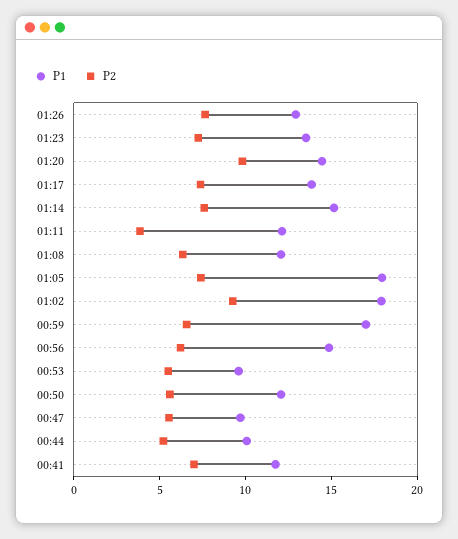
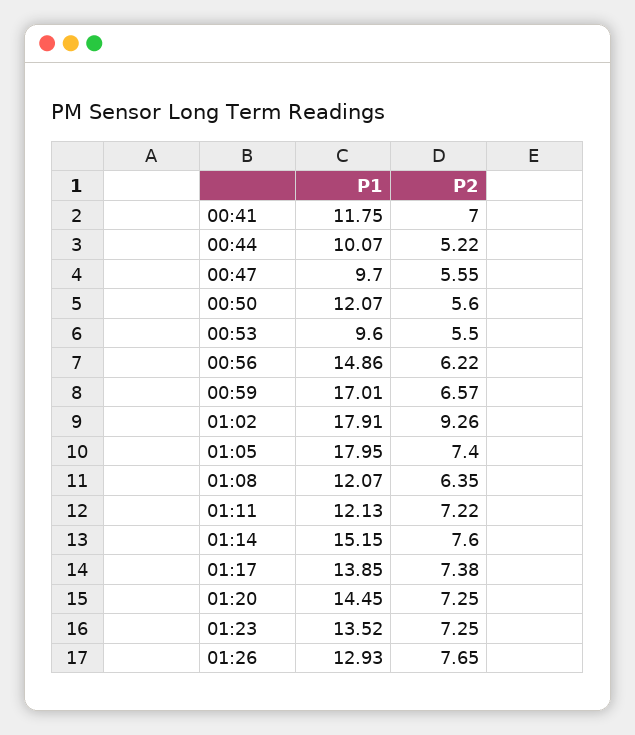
  {
    "P1": {
      "01:26": 12.93,
      "01:23": 13.52,
      "01:20": 14.45,
      "01:17": 13.85,
      "01:14": 15.15,
      "01:11": 12.13,
      "01:08": 12.07,
      "01:05": 17.95,
      "01:02": 17.91,
      "00:59": 17.01,
      "00:56": 14.86,
      "00:53": 9.6,
      "00:50": 12.07,
      "00:47": 9.7,
      "00:44": 10.07,
      "00:41": 11.75
    },
    "P2": {
      "01:26": 7.65,
      "01:23": 7.25,
-     "01:20": 10,
+     "01:20": 7.25,
      "01:17": 7.38,
      "01:14": 7.6,
-     "01:11": 4,
+     "01:11": 7.22,
      "01:08": 6.35,
      "01:05": 7.4,
      "01:02": 9.26,
      "00:59": 6.57,
      "00:56": 6.22,
      "00:53": 5.5,
      "00:50": 5.6,
      "00:47": 5.55,
      "00:44": 5.22,
      "00:41": 7
    }
  }

